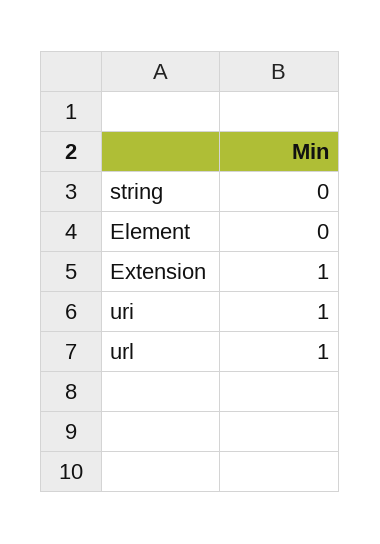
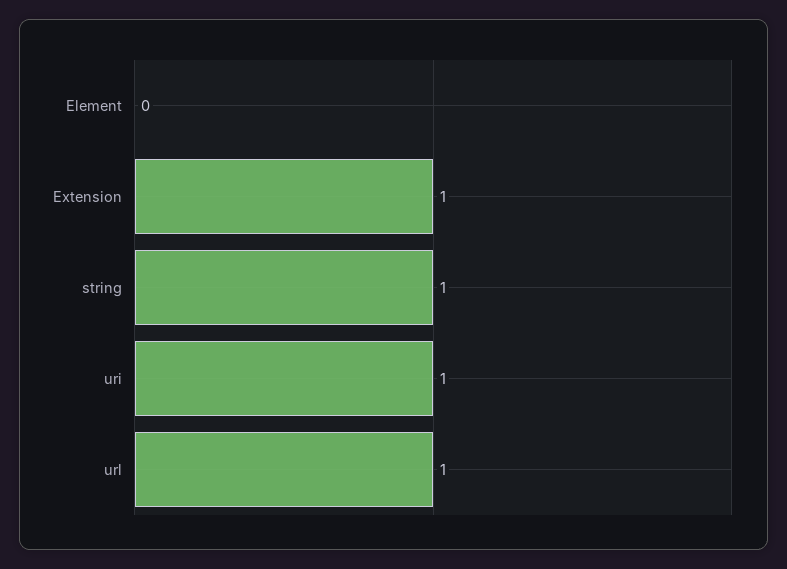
  {
-   "string": 0,
+   "string": 1,
    "Element": 0,
    "Extension": 1,
    "uri": 1,
    "url": 1
  }

